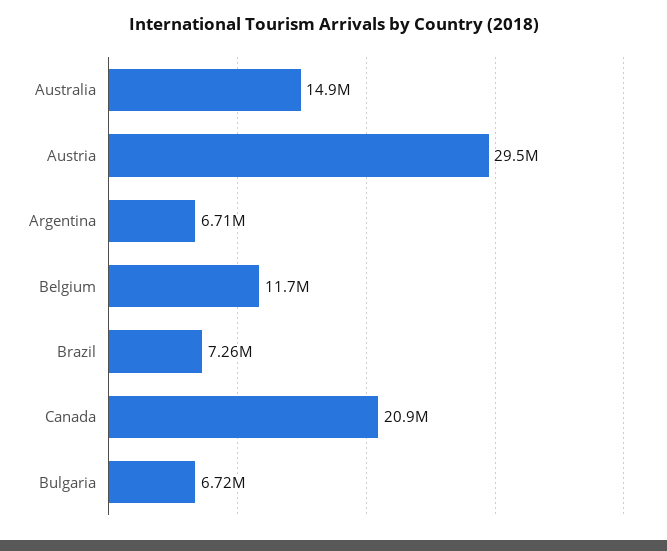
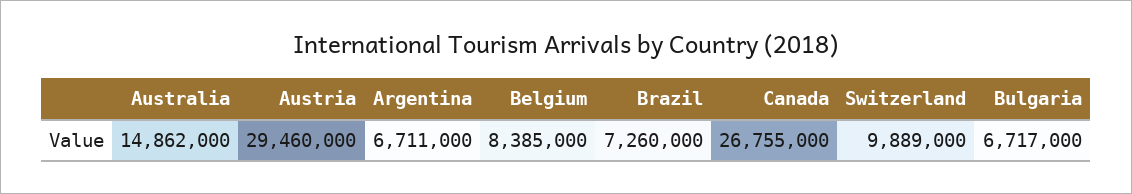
  {
    "Australia": 14862000,
    "Austria": 29460000,
    "Argentina": 6711000,
-   "Belgium": 11700000,
+   "Belgium": 8385000,
    "Brazil": 7260000,
-   "Canada": 20900000,
+   "Canada": 26755000,
-   "Bulgaria": 6717000
+   "Bulgaria": 6717000,
+   "Switzerland": 9889000
  }

